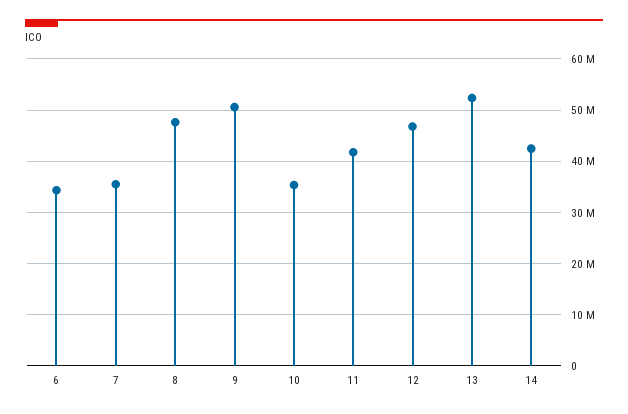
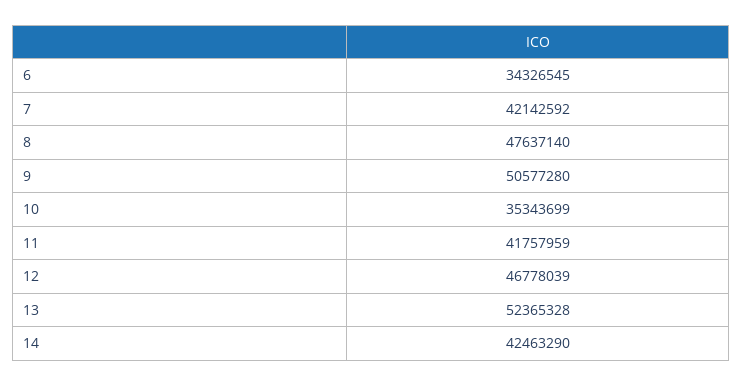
  {
    "6": 34326545,
-   "7": 36000000,
+   "7": 42142592,
    "8": 47637140,
    "9": 50577280,
    "10": 35343699,
    "11": 41757959,
    "12": 46778039,
    "13": 52365328,
    "14": 42463290
  }

